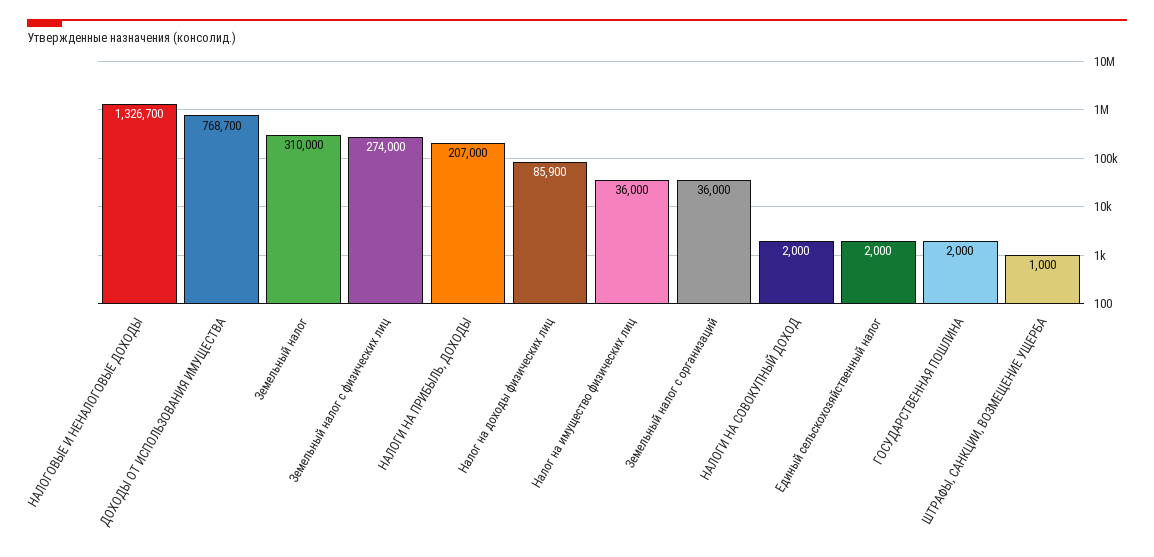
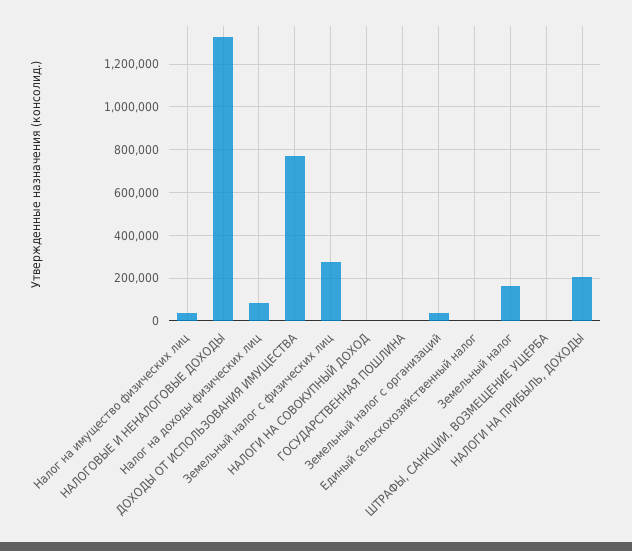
  {
    "НАЛОГОВЫЕ И НЕНАЛОГОВЫЕ ДОХОДЫ": 1326700,
    "ДОХОДЫ ОТ ИСПОЛЬЗОВАНИЯ ИМУЩЕСТВА": 768700,
-   "Земельный налог": 310000,
+   "Земельный налог": 150000,
    "Земельный налог с физических лиц": 274000,
    "НАЛОГИ НА ПРИБЫЛЬ, ДОХОДЫ": 207000,
    "Налог на доходы физических лиц": 85900,
    "Налог на имущество физических лиц": 36000,
    "Земельный налог с организаций": 36000,
    "НАЛОГИ НА СОВОКУПНЫЙ ДОХОД": 2000,
    "Единый сельскохозяйственный налог": 2000,
    "ГОСУДАРСТВЕННАЯ ПОШЛИНА": 2000,
    "ШТРАФЫ, САНКЦИИ, ВОЗМЕЩЕНИЕ УЩЕРБА": 1000
  }

